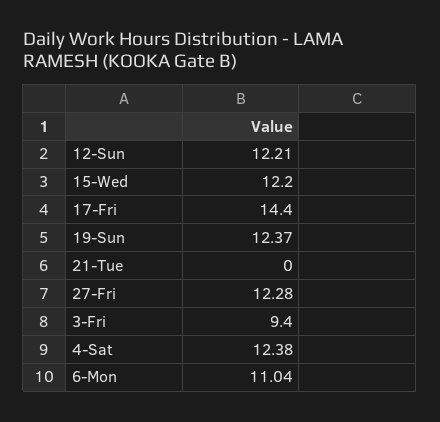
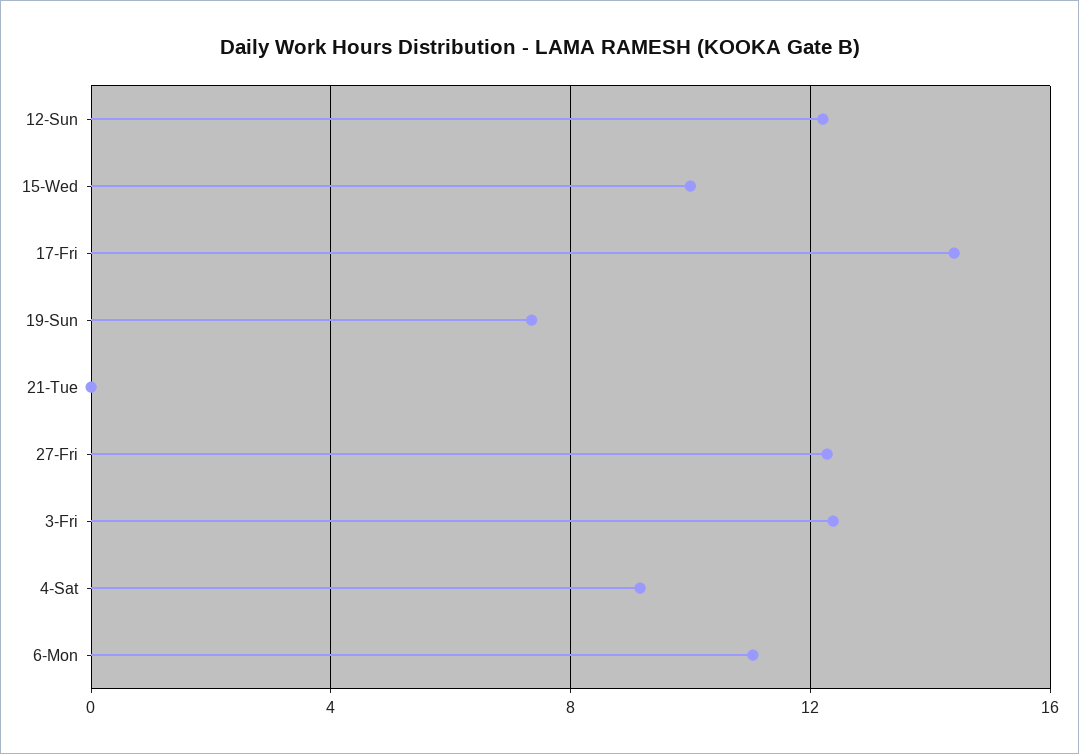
  {
    "12-Sun": 12.21,
-   "15-Wed": 12.2,
+   "15-Wed": 10,
    "17-Fri": 14.4,
-   "19-Sun": 12.37,
+   "19-Sun": 7.5,
    "21-Tue": 0,
    "27-Fri": 12.28,
-   "3-Fri": 9.4,
+   "3-Fri": 12.5,
-   "4-Sat": 12.38,
+   "4-Sat": 9,
    "6-Mon": 11.04
  }

